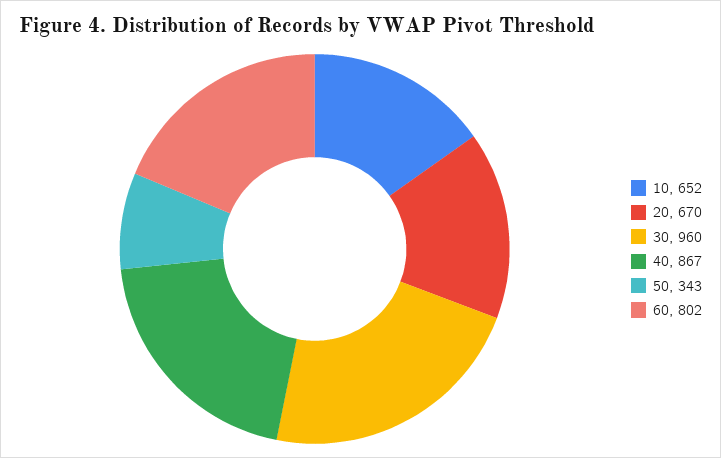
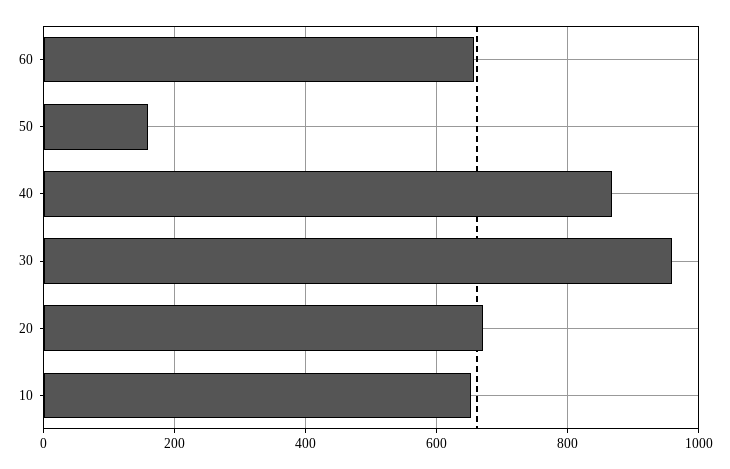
  {
    "10": 652,
    "20": 670,
    "30": 960,
    "40": 867,
-   "50": 343,
+   "50": 160,
-   "60": 802
+   "60": 660
  }

